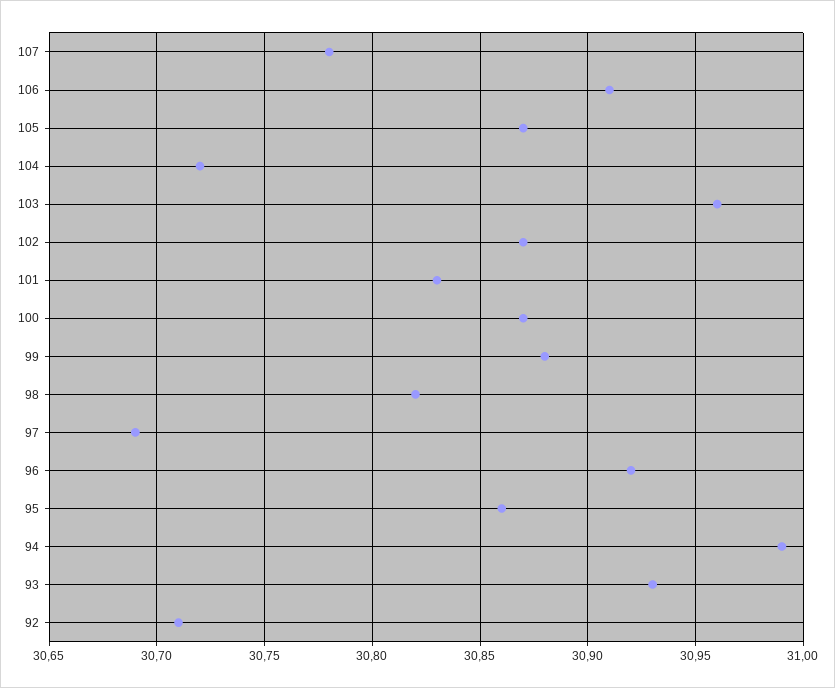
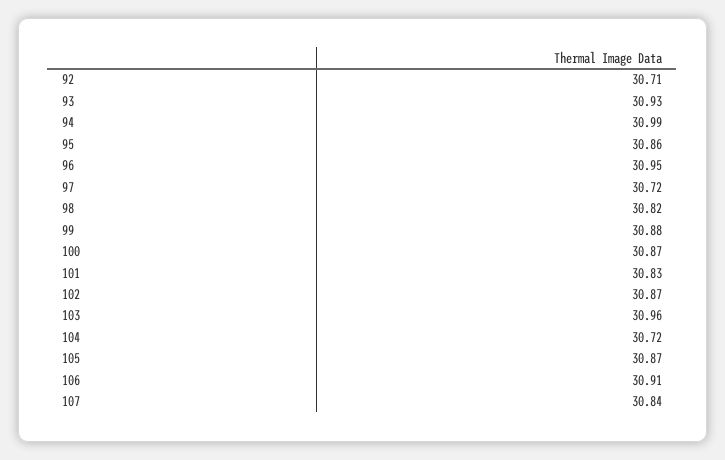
  {
-   "107": 30.78,
+   "107": 30.84,
    "106": 30.91,
    "105": 30.87,
    "104": 30.72,
    "103": 30.96,
    "102": 30.87,
    "101": 30.83,
    "100": 30.87,
    "99": 30.88,
    "98": 30.82,
-   "97": 30.69,
+   "97": 30.72,
-   "96": 30.92,
+   "96": 30.95,
    "95": 30.86,
    "94": 30.99,
    "93": 30.93,
    "92": 30.71
  }

